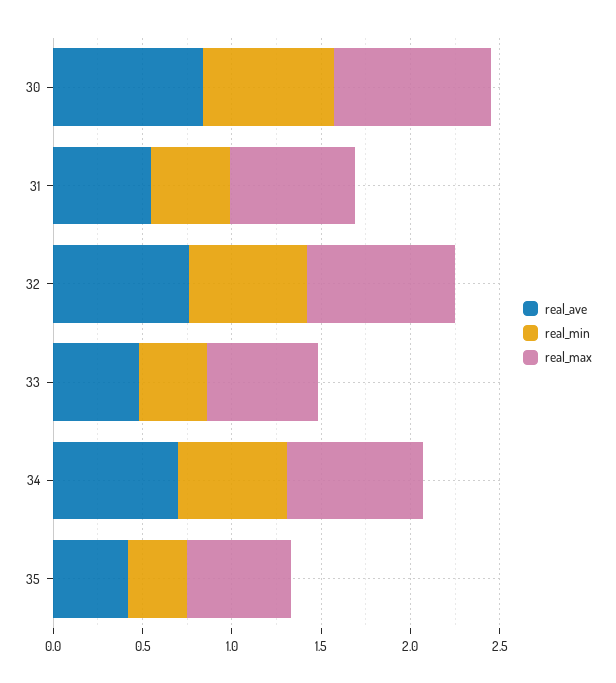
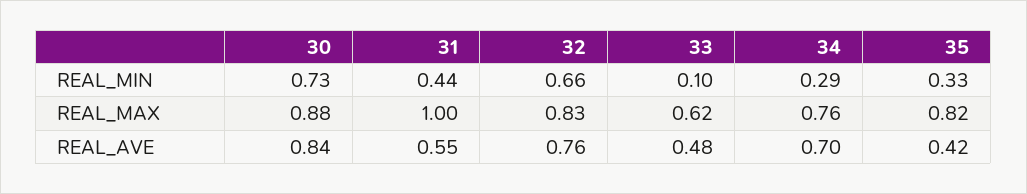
  {
    "real_ave": {
      "30": 0.84,
      "31": 0.55,
      "32": 0.76,
      "33": 0.48,
      "34": 0.7,
      "35": 0.42
    },
    "real_min": {
      "30": 0.73,
      "31": 0.44,
      "32": 0.66,
-     "33": 0.4,
+     "33": 0.1,
-     "34": 0.6,
+     "34": 0.29,
      "35": 0.33
    },
    "real_max": {
      "30": 0.88,
-     "31": 0.7,
+     "31": 1,
      "32": 0.83,
      "33": 0.62,
      "34": 0.76,
-     "35": 0.6
+     "35": 0.82
    }
  }

